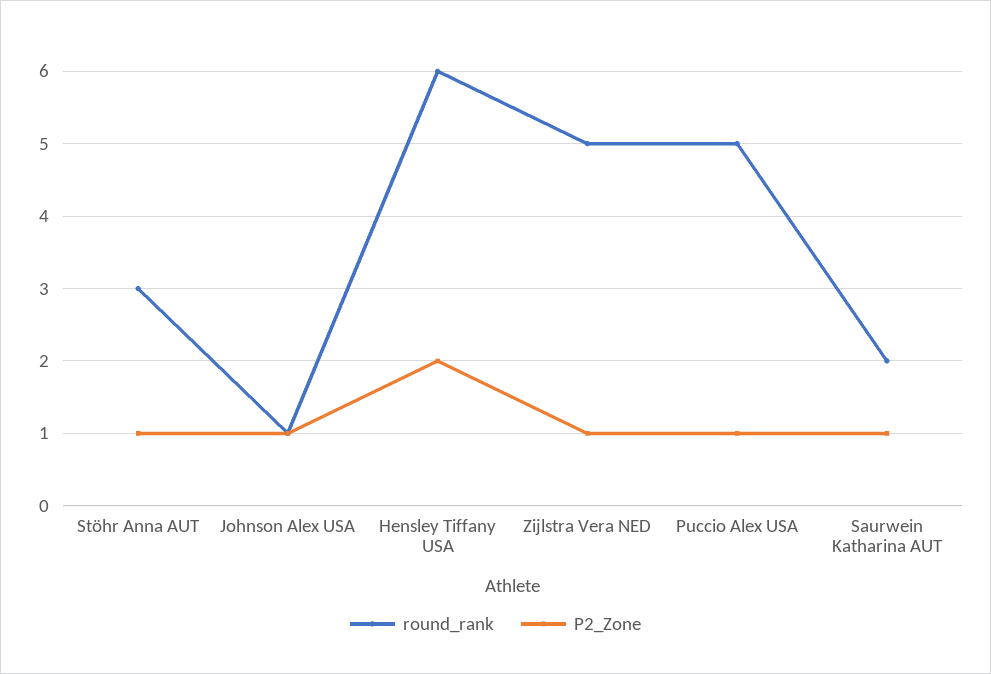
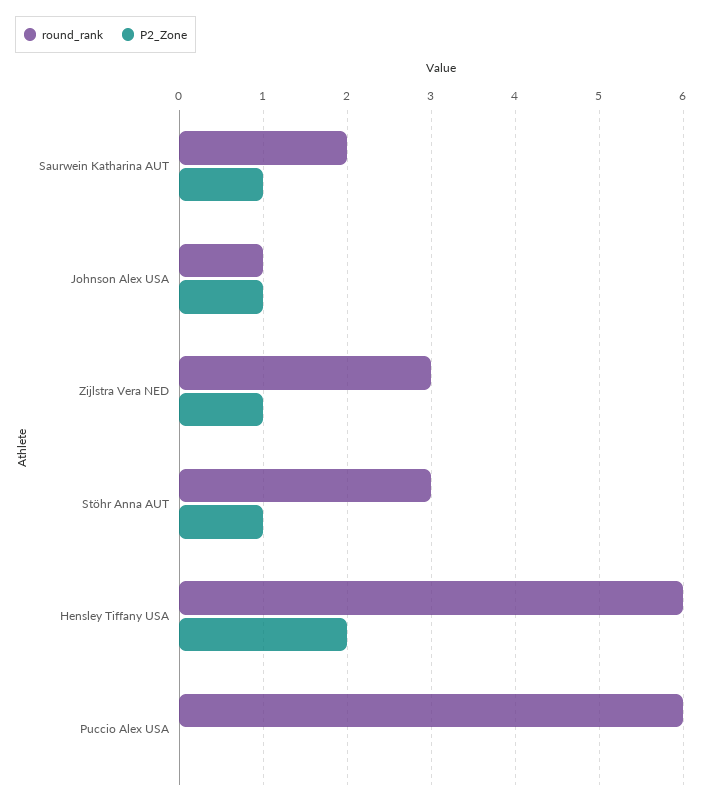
  {
    "round_rank": {
      "Stöhr Anna AUT": 3,
      "Johnson Alex USA": 1,
      "Hensley Tiffany USA": 6,
-     "Zijlstra Vera NED": 5,
+     "Zijlstra Vera NED": 3,
-     "Puccio Alex USA": 5,
+     "Puccio Alex USA": 6,
      "Saurwein Katharina AUT": 2
    },
    "P2_Zone": {
      "Stöhr Anna AUT": 1,
      "Johnson Alex USA": 1,
      "Hensley Tiffany USA": 2,
      "Zijlstra Vera NED": 1,
-     "Puccio Alex USA": 1,
+     "Puccio Alex USA": 0,
      "Saurwein Katharina AUT": 1
    }
  }

